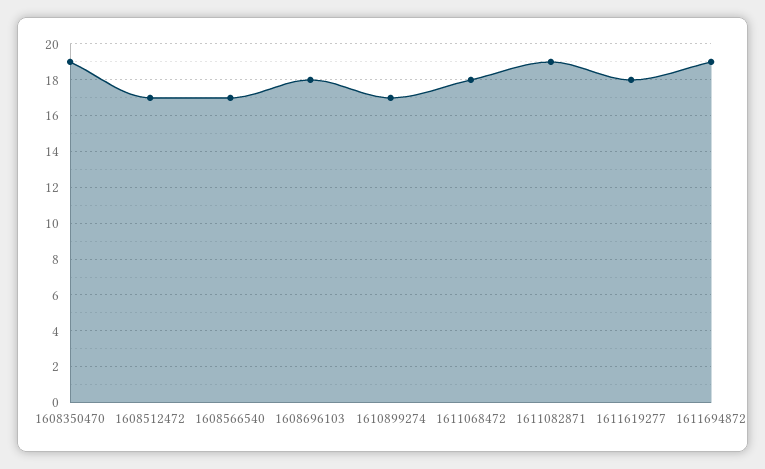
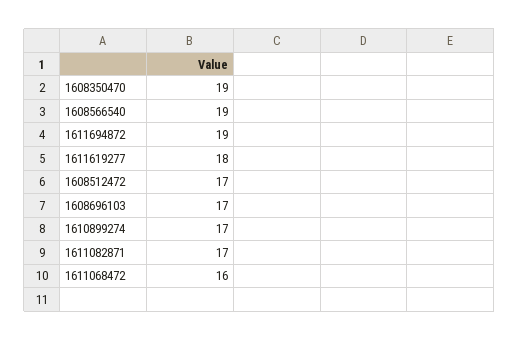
  {
    "1608350470": 19,
    "1608512472": 17,
-   "1608566540": 17,
+   "1608566540": 19,
-   "1608696103": 18,
+   "1608696103": 17,
    "1610899274": 17,
-   "1611068472": 18,
+   "1611068472": 16,
-   "1611082871": 19,
+   "1611082871": 17,
    "1611619277": 18,
    "1611694872": 19
  }

